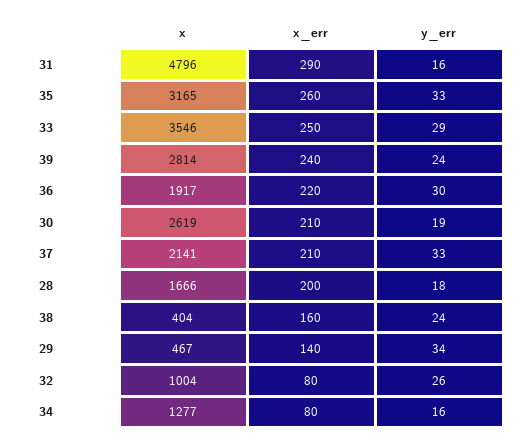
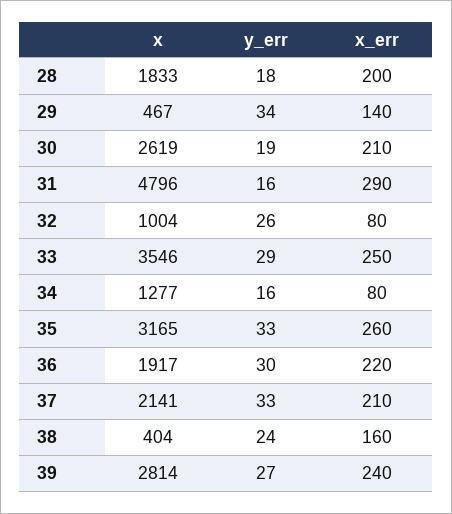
  {
    "x": {
      "31": 4796,
      "35": 3165,
      "33": 3546,
      "39": 2814,
      "36": 1917,
      "30": 2619,
      "37": 2141,
-     "28": 1666,
+     "28": 1833,
      "38": 404,
      "29": 467,
      "32": 1004,
      "34": 1277
    },
    "x_err": {
      "31": 290,
      "35": 260,
      "33": 250,
      "39": 240,
      "36": 220,
      "30": 210,
      "37": 210,
      "28": 200,
      "38": 160,
      "29": 140,
      "32": 80,
      "34": 80
    },
    "y_err": {
      "31": 16,
      "35": 33,
      "33": 29,
-     "39": 24,
+     "39": 27,
      "36": 30,
      "30": 19,
      "37": 33,
      "28": 18,
      "38": 24,
      "29": 34,
      "32": 26,
      "34": 16
    }
  }

